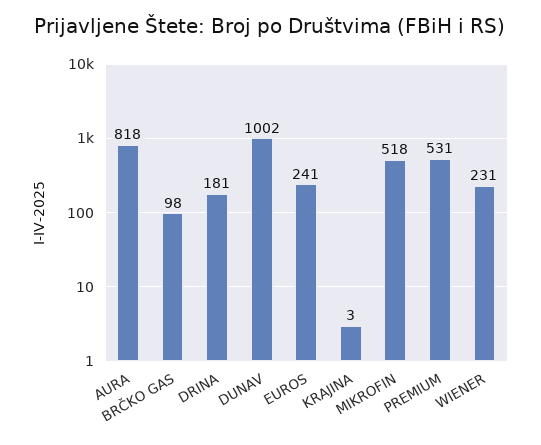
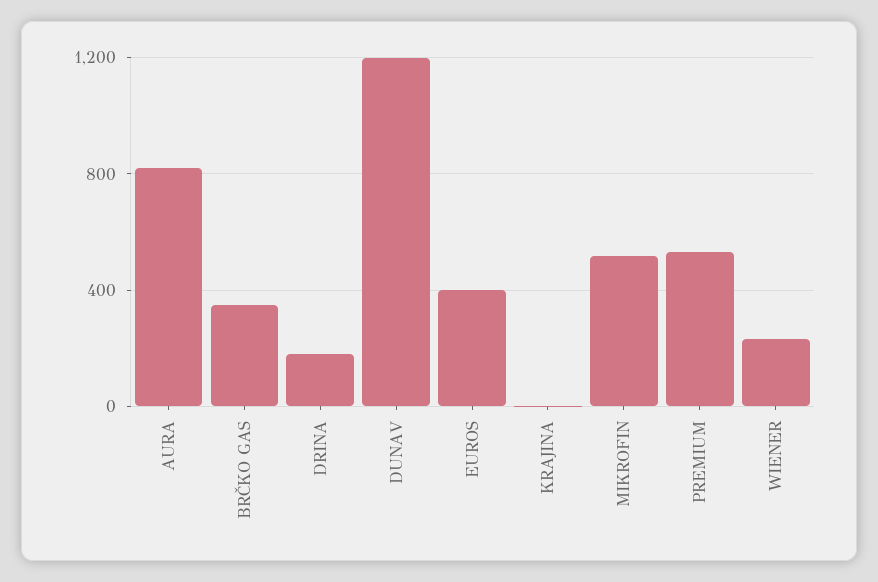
  {
    "AURA": 818,
-   "BRČKO GAS": 98,
+   "BRČKO GAS": 350,
    "DRINA": 181,
-   "DUNAV": 1002,
+   "DUNAV": 1200,
-   "EUROS": 241,
+   "EUROS": 400,
    "KRAJINA": 3,
    "MIKROFIN": 518,
    "PREMIUM": 531,
    "WIENER": 231
  }

